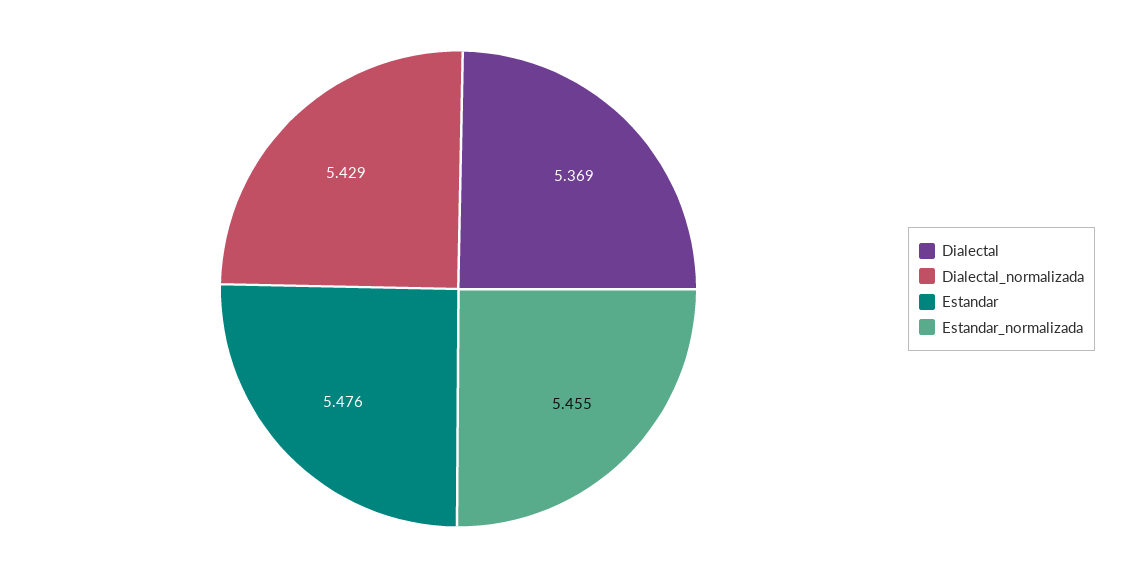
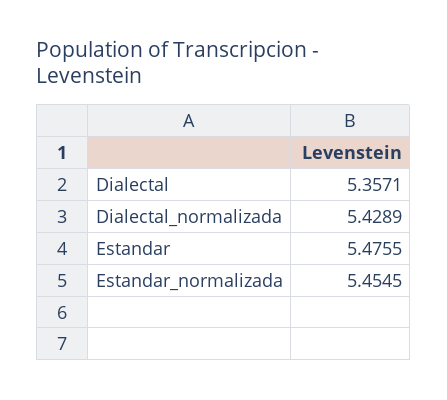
  {
-   "Dialectal": 5.369,
+   "Dialectal": 5.3571,
    "Dialectal_normalizada": 5.4289,
    "Estandar": 5.4755,
    "Estandar_normalizada": 5.4545
  }

